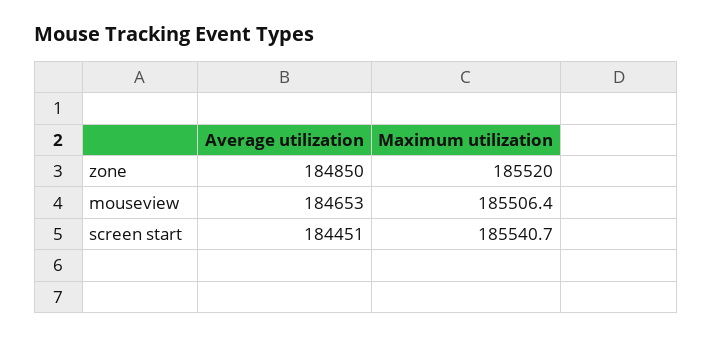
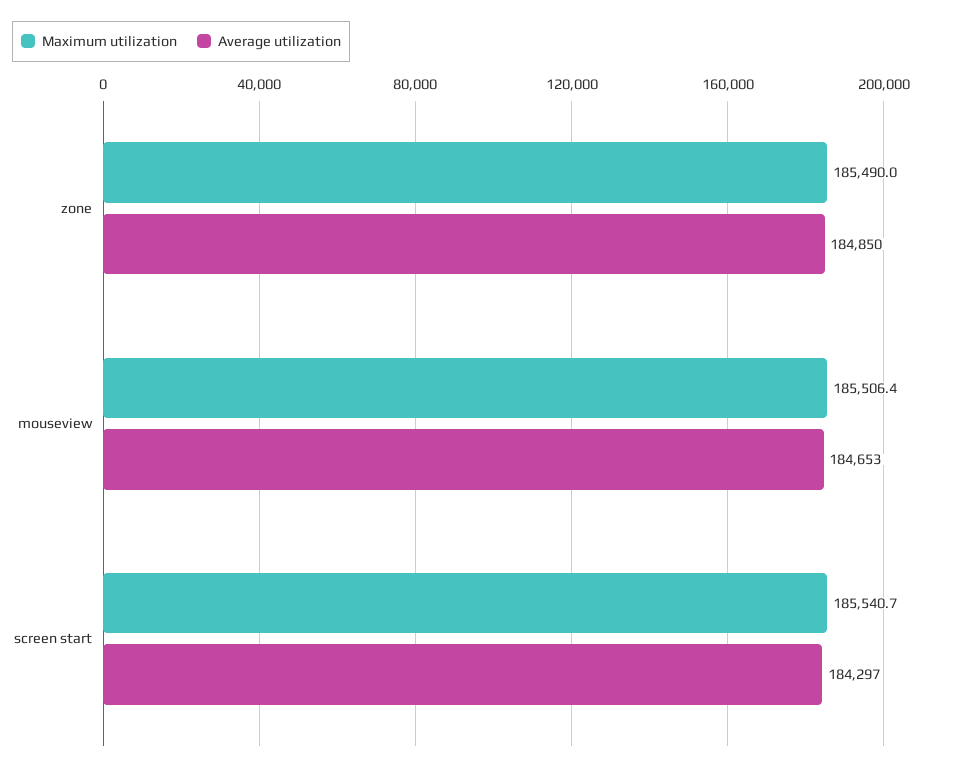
  {
    "Average utilization": {
      "zone": 184850,
      "mouseview": 184653,
-     "screen start": 184451
+     "screen start": 184297
    },
    "Maximum utilization": {
-     "zone": 185520,
+     "zone": 185490,
      "mouseview": 185506.4,
      "screen start": 185540.7
    }
  }

